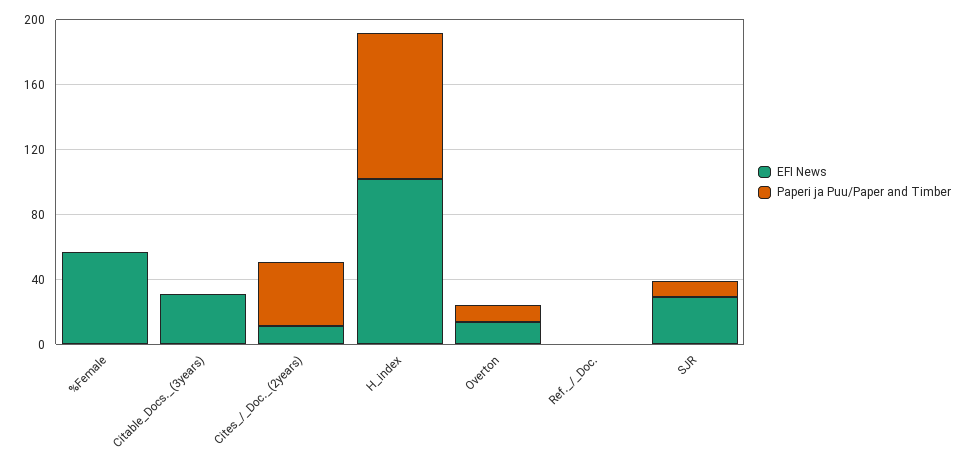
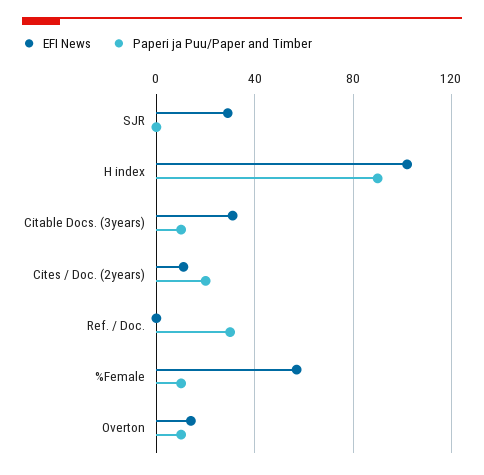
  {
    "EFI News": {
      "%Female": 55,
      "Citable_Docs._(3years)": 30,
      "Cites_/_Doc._(2years)": 10,
      "H_index": 100,
      "Overton": 15,
      "Ref._/_Doc.": 0,
      "SJR": 30
    },
    "Paperi ja Puu/Paper and Timber": {
-     "%Female": 0,
+     "%Female": 10,
-     "Citable_Docs._(3years)": 0,
+     "Citable_Docs._(3years)": 10,
-     "Cites_/_Doc._(2years)": 40,
+     "Cites_/_Doc._(2years)": 20,
      "H_index": 90,
      "Overton": 10,
-     "Ref._/_Doc.": 0,
+     "Ref._/_Doc.": 30,
-     "SJR": 10
+     "SJR": 0
    }
  }

